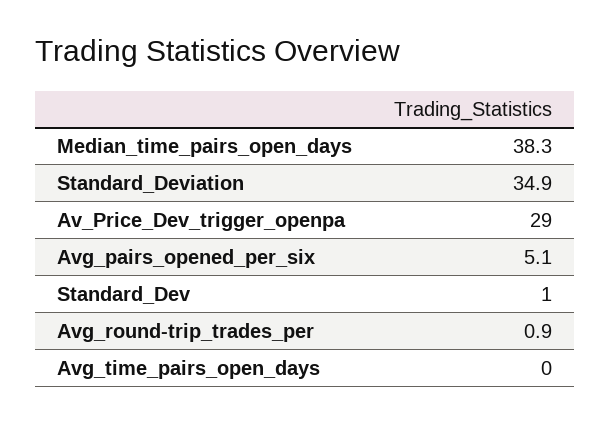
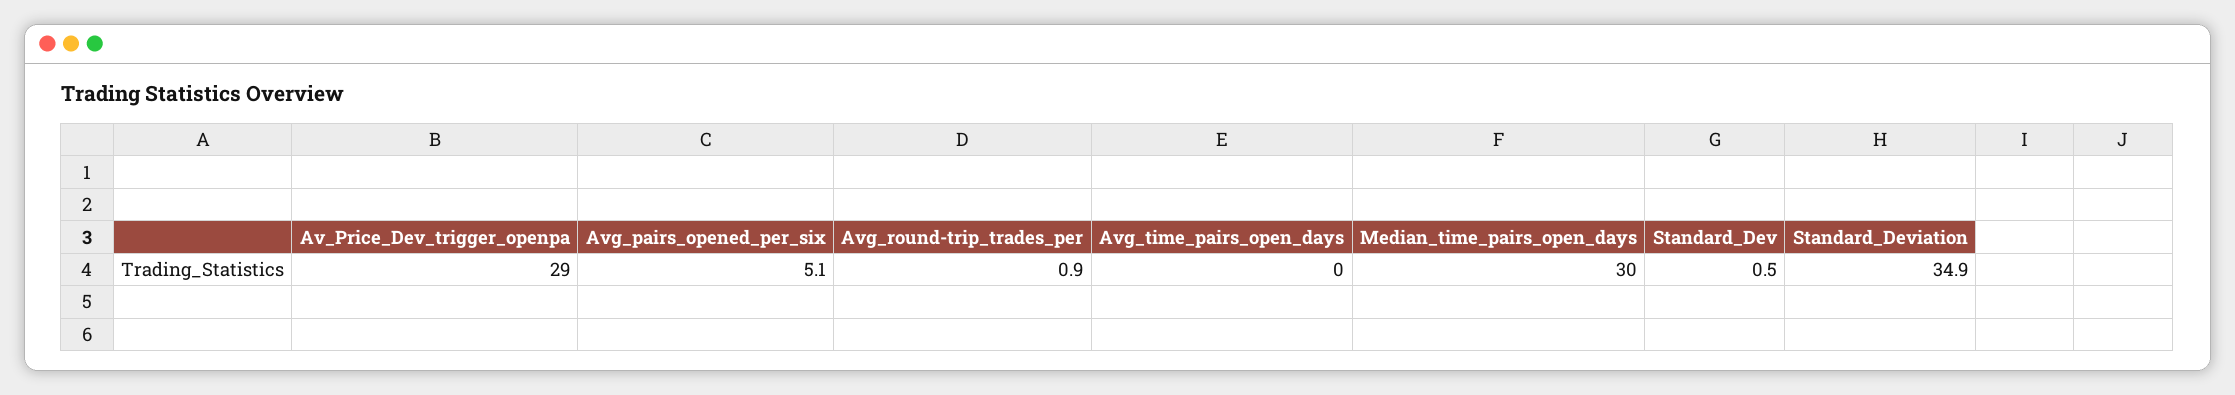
  {
-   "Median_time_pairs_open_days": 38.3,
+   "Median_time_pairs_open_days": 30,
    "Standard_Deviation": 34.9,
    "Av_Price_Dev_trigger_openpa": 29,
    "Avg_pairs_opened_per_six": 5.1,
-   "Standard_Dev": 1,
+   "Standard_Dev": 0.5,
    "Avg_round-trip_trades_per": 0.9,
    "Avg_time_pairs_open_days": 0
  }

